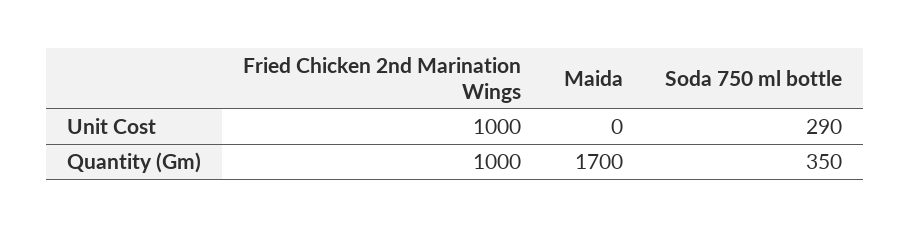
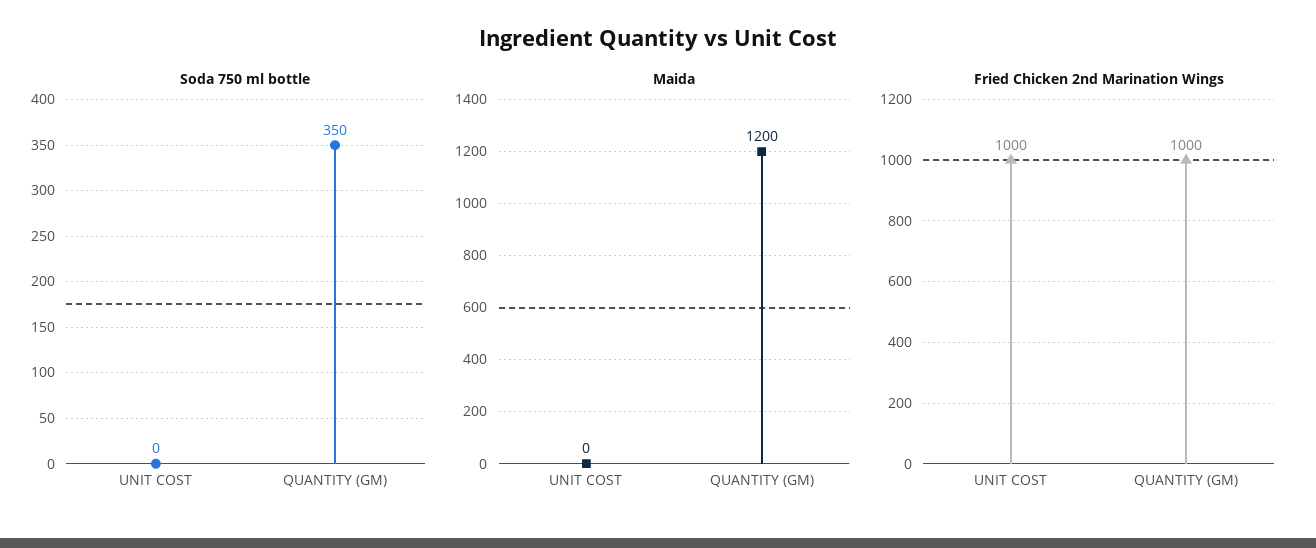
  {
    "Fried Chicken 2nd Marination Wings": {
      "Unit Cost": 1000,
      "Quantity (Gm)": 1000
    },
    "Maida": {
      "Unit Cost": 0,
-     "Quantity (Gm)": 1700
+     "Quantity (Gm)": 1200
    },
    "Soda 750 ml bottle": {
-     "Unit Cost": 290,
+     "Unit Cost": 0,
      "Quantity (Gm)": 350
    }
  }

